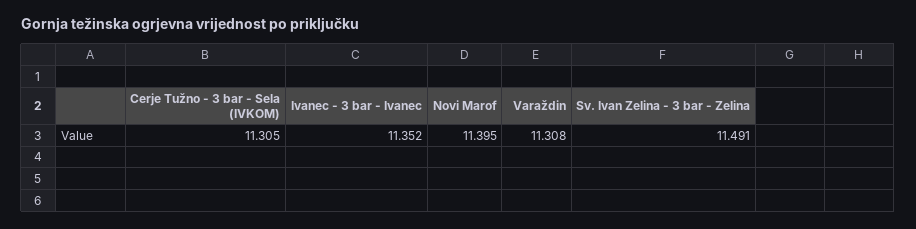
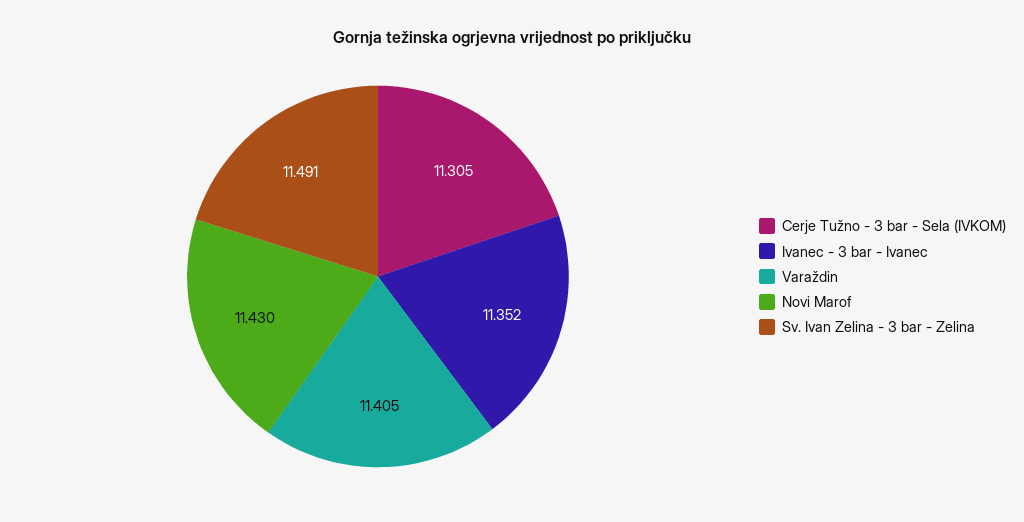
  {
    "Cerje Tužno - 3 bar - Sela (IVKOM)": 11.305,
    "Ivanec - 3 bar - Ivanec": 11.352,
-   "Novi Marof": 11.395,
+   "Novi Marof": 11.43,
-   "Varaždin": 11.308,
+   "Varaždin": 11.405,
    "Sv. Ivan Zelina - 3 bar - Zelina": 11.491
  }

